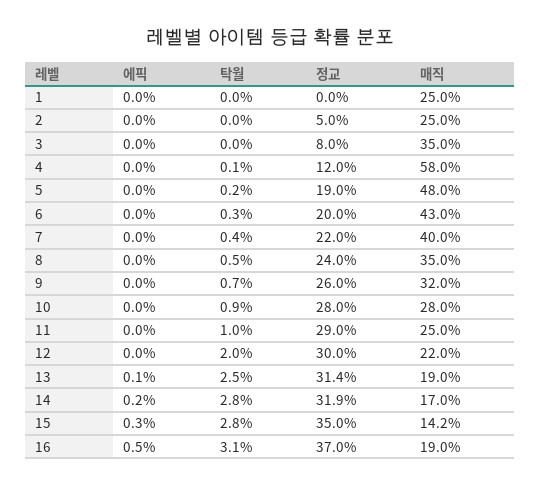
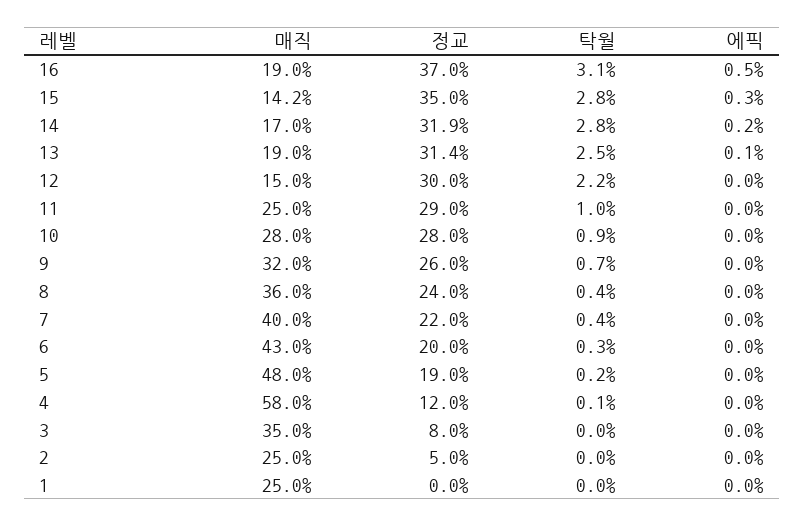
  {
    "에픽": {
      "1": 0,
      "2": 0,
      "3": 0,
      "4": 0,
      "5": 0,
      "6": 0,
      "7": 0,
      "8": 0,
      "9": 0,
      "10": 0,
      "11": 0,
      "12": 0,
      "13": 0.1,
      "14": 0.2,
      "15": 0.3,
      "16": 0.5
    },
    "탁월": {
      "1": 0,
      "2": 0,
      "3": 0,
      "4": 0.1,
      "5": 0.2,
      "6": 0.3,
      "7": 0.4,
-     "8": 0.5,
+     "8": 0.4,
      "9": 0.7,
      "10": 0.9,
      "11": 1,
-     "12": 2,
+     "12": 2.2,
      "13": 2.5,
      "14": 2.8,
      "15": 2.8,
      "16": 3.1
    },
    "정교": {
      "1": 0,
      "2": 5,
      "3": 8,
      "4": 12,
      "5": 19,
      "6": 20,
      "7": 22,
      "8": 24,
      "9": 26,
      "10": 28,
      "11": 29,
      "12": 30,
      "13": 31.4,
      "14": 31.9,
      "15": 35,
      "16": 37
    },
    "매직": {
      "1": 25,
      "2": 25,
      "3": 35,
      "4": 58,
      "5": 48,
      "6": 43,
      "7": 40,
-     "8": 35,
+     "8": 36,
      "9": 32,
      "10": 28,
      "11": 25,
-     "12": 22,
+     "12": 15,
      "13": 19,
      "14": 17,
      "15": 14.2,
      "16": 19
    }
  }

